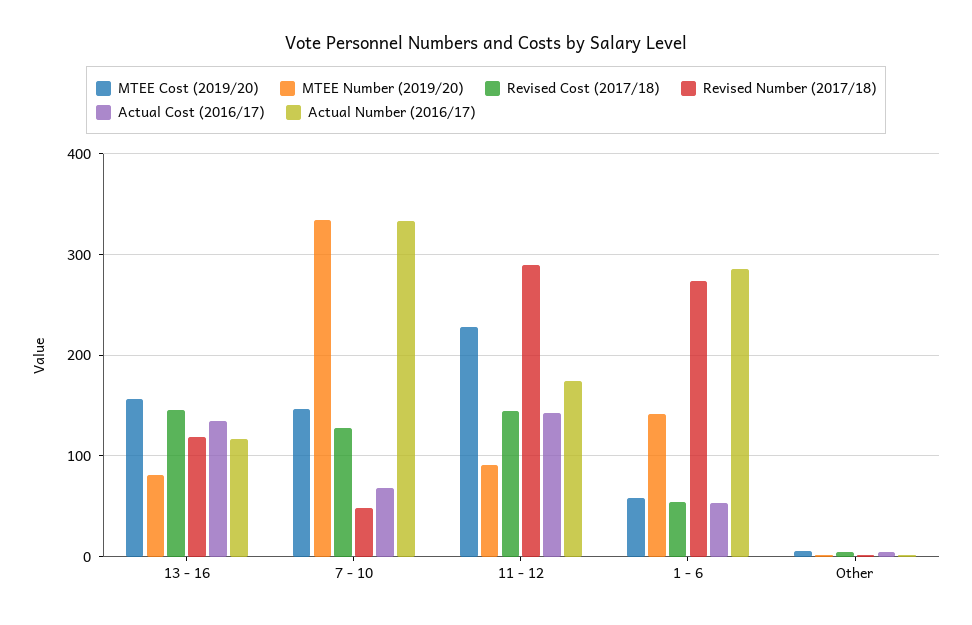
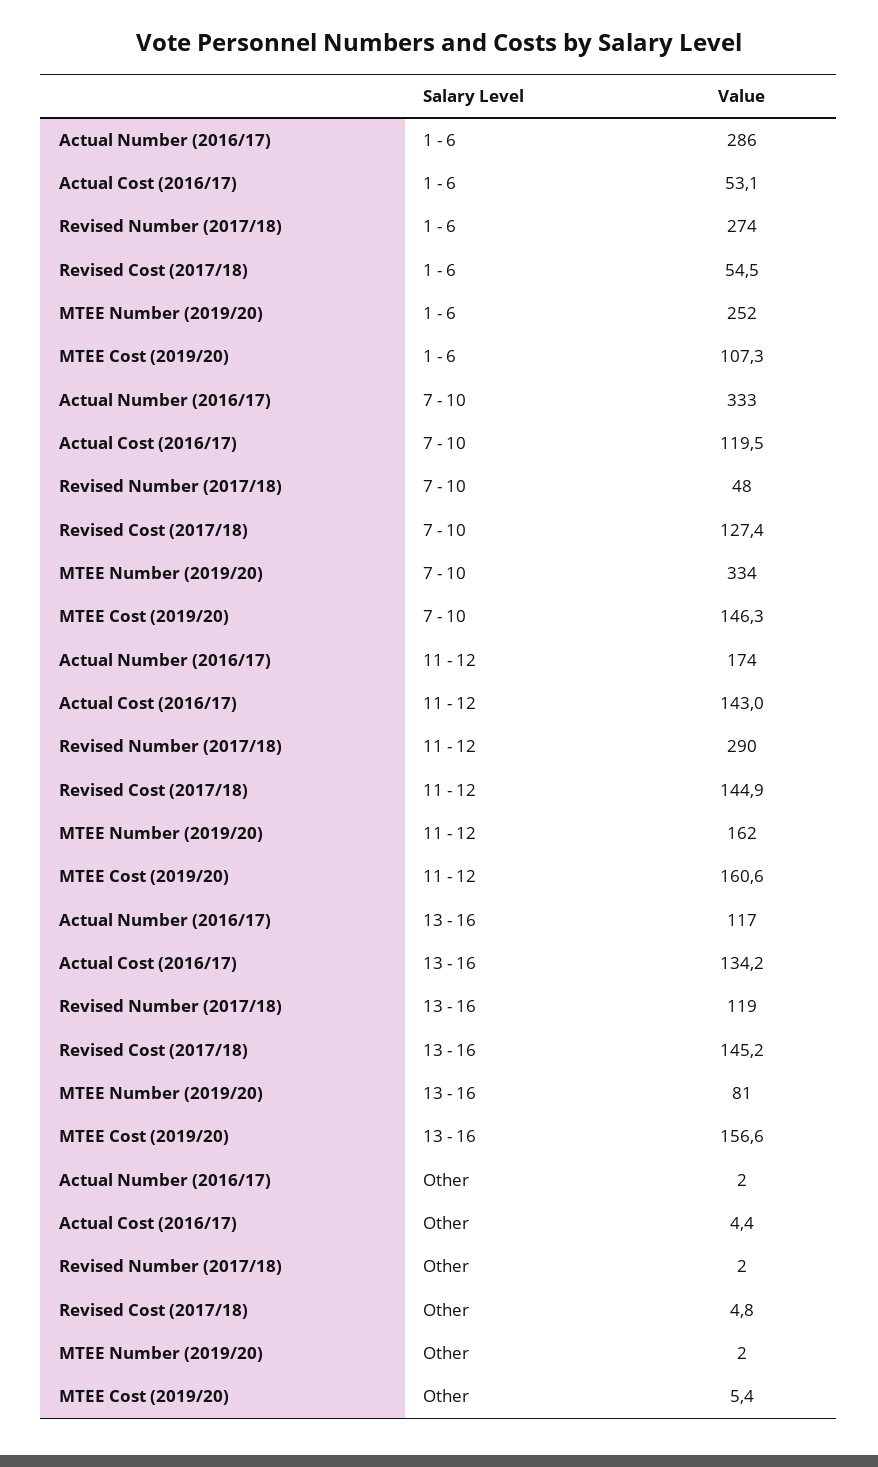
  {
    "MTEE Cost (2019/20)": {
      "13 - 16": 156.6,
      "7 - 10": 146.3,
-     "11 - 12": 230,
+     "11 - 12": 160.6,
-     "1 - 6": 60,
+     "1 - 6": 107.3,
      "Other": 5.4
    },
    "MTEE Number (2019/20)": {
      "13 - 16": 81,
      "7 - 10": 334,
-     "11 - 12": 90,
+     "11 - 12": 162,
-     "1 - 6": 140,
+     "1 - 6": 252,
      "Other": 2
    },
    "Revised Cost (2017/18)": {
      "13 - 16": 145.2,
      "7 - 10": 127.4,
      "11 - 12": 144.9,
      "1 - 6": 54.5,
      "Other": 4.8
    },
    "Revised Number (2017/18)": {
      "13 - 16": 119,
      "7 - 10": 48,
      "11 - 12": 290,
      "1 - 6": 274,
      "Other": 2
    },
    "Actual Cost (2016/17)": {
      "13 - 16": 134.2,
-     "7 - 10": 70,
+     "7 - 10": 119.5,
      "11 - 12": 143,
      "1 - 6": 53.1,
      "Other": 4.4
    },
    "Actual Number (2016/17)": {
      "13 - 16": 117,
      "7 - 10": 333,
      "11 - 12": 174,
      "1 - 6": 286,
      "Other": 2
    }
  }

